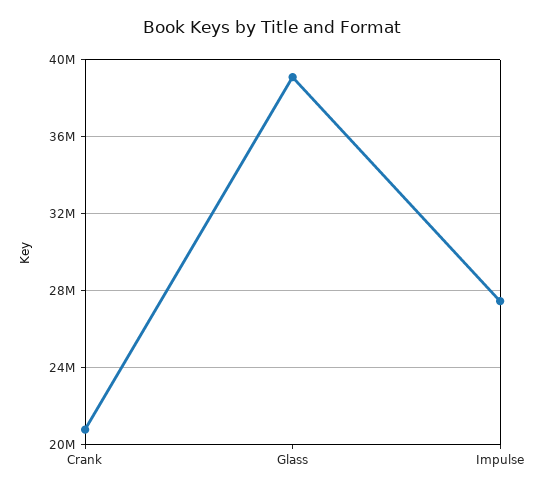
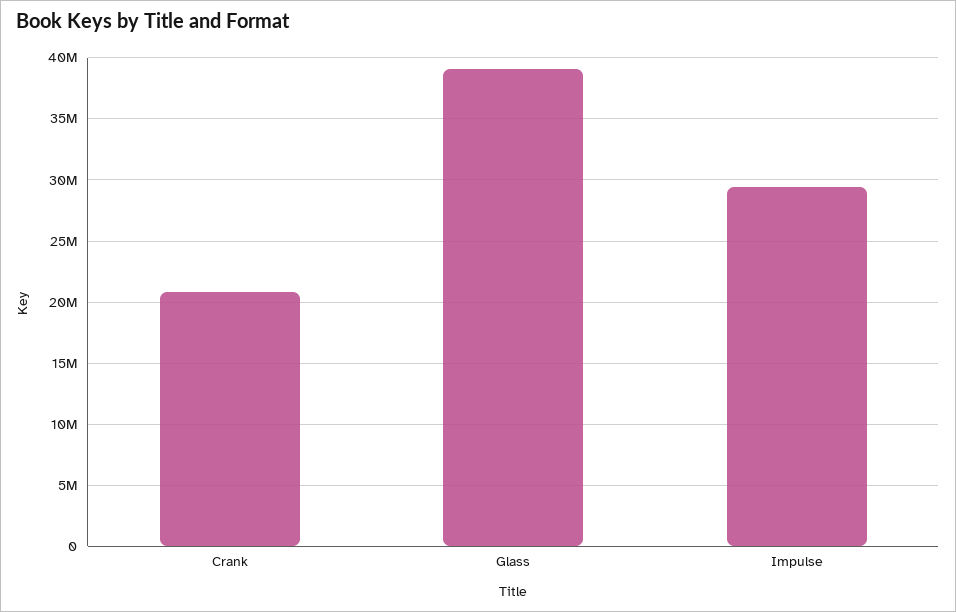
  {
    "Crank": 21000000,
    "Glass": 39000000,
-   "Impulse": 27500000
+   "Impulse": 29500000
  }

